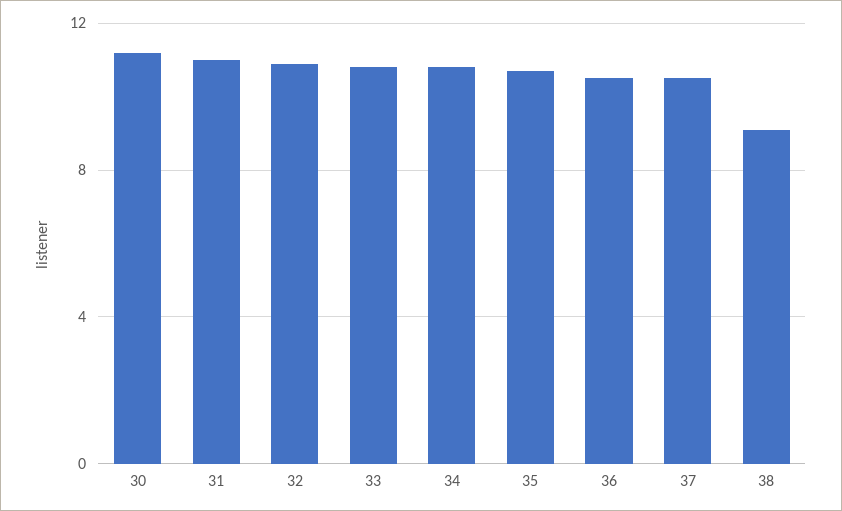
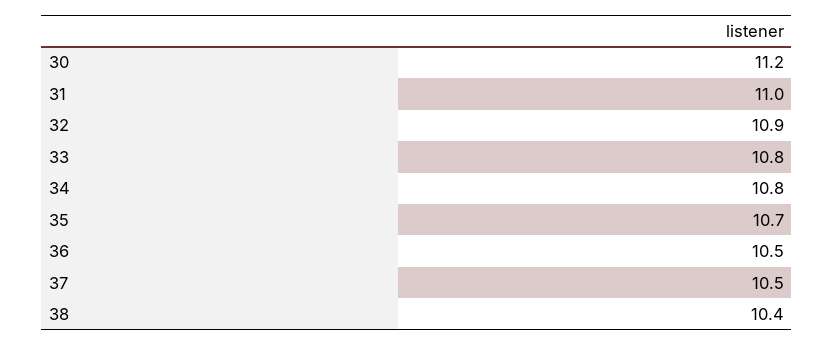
  {
    "30": 11.2,
    "31": 11,
    "32": 10.9,
    "33": 10.8,
    "34": 10.8,
    "35": 10.7,
    "36": 10.5,
    "37": 10.5,
-   "38": 9
+   "38": 10.4
  }

